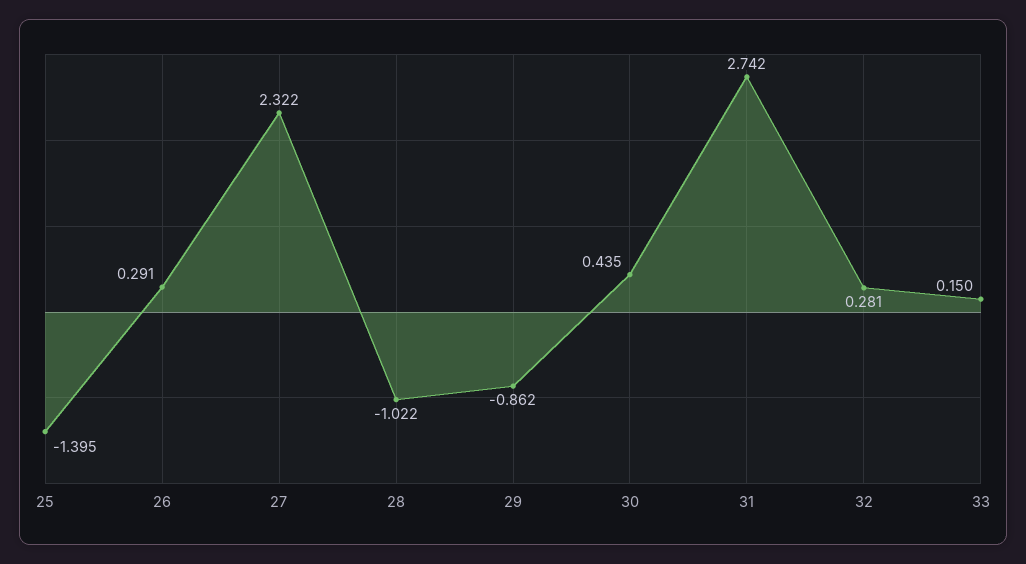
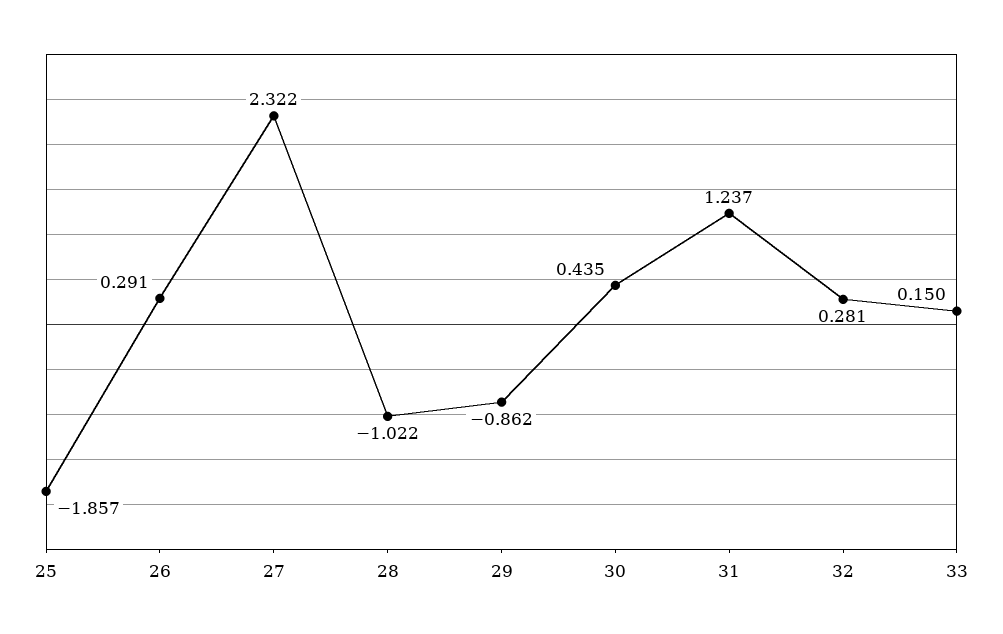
  {
-   "25": -1.395,
+   "25": -1.857,
    "26": 0.291,
    "27": 2.322,
    "28": -1.022,
    "29": -0.862,
    "30": 0.435,
-   "31": 2.742,
+   "31": 1.237,
    "32": 0.281,
    "33": 0.15
  }

